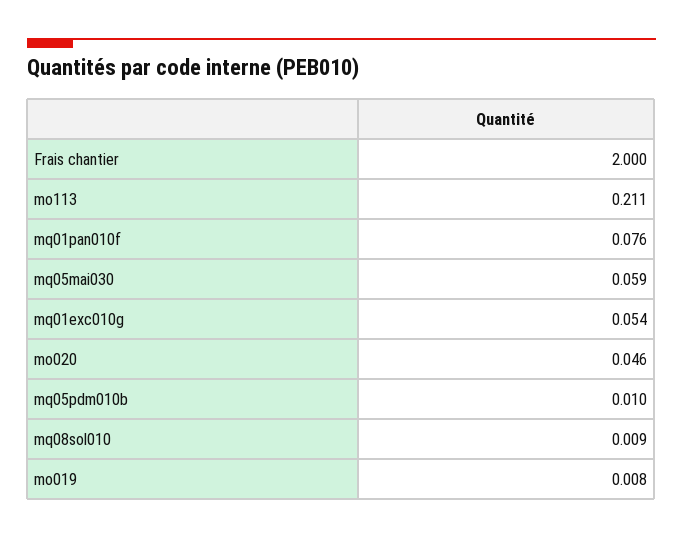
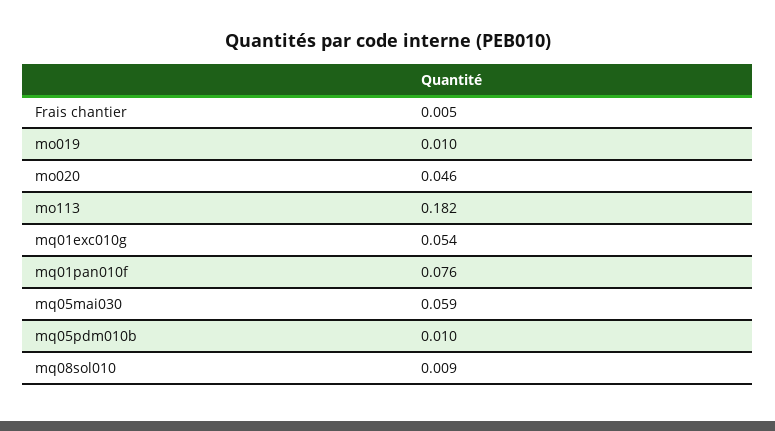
  {
-   "Frais chantier": 2,
+   "Frais chantier": 0.005,
-   "mo113": 0.211,
+   "mo113": 0.182,
    "mq01pan010f": 0.076,
    "mq05mai030": 0.059,
    "mq01exc010g": 0.054,
    "mo020": 0.046,
    "mq05pdm010b": 0.01,
    "mq08sol010": 0.009,
-   "mo019": 0.008
+   "mo019": 0.01
  }

